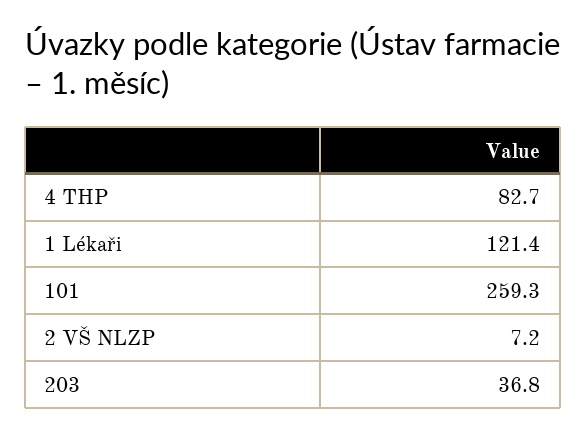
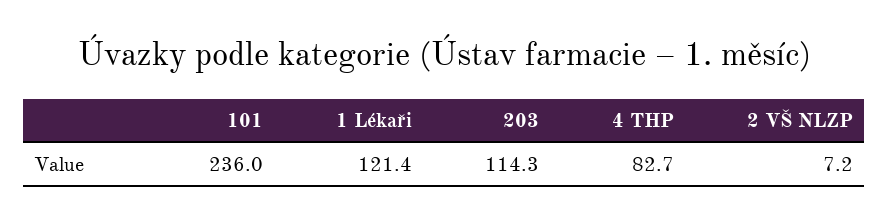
  {
    "4 THP": 82.7,
    "1 Lékaři": 121.4,
-   "101": 259.3,
+   "101": 236,
    "2 VŠ NLZP": 7.2,
-   "203": 36.8
+   "203": 114.3
  }

